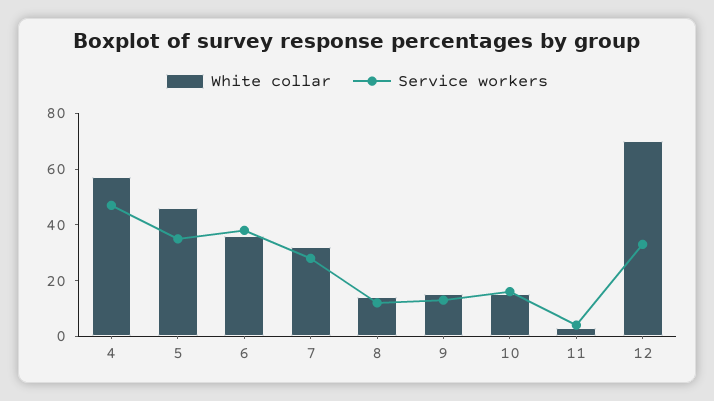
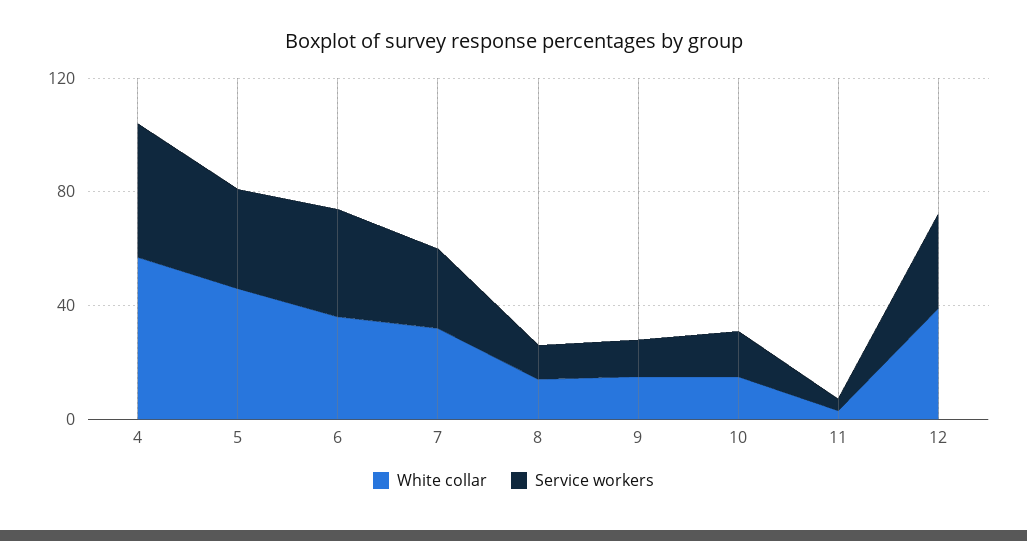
  {
    "White collar": {
      "4": 55,
      "5": 45,
      "6": 35,
      "7": 30,
      "8": 15,
      "9": 15,
      "10": 15,
      "11": 5,
-     "12": 70
+     "12": 40
    },
    "Service workers": {
      "4": 45,
      "5": 35,
      "6": 40,
      "7": 30,
      "8": 10,
      "9": 15,
      "10": 15,
      "11": 5,
      "12": 35
    }
  }

